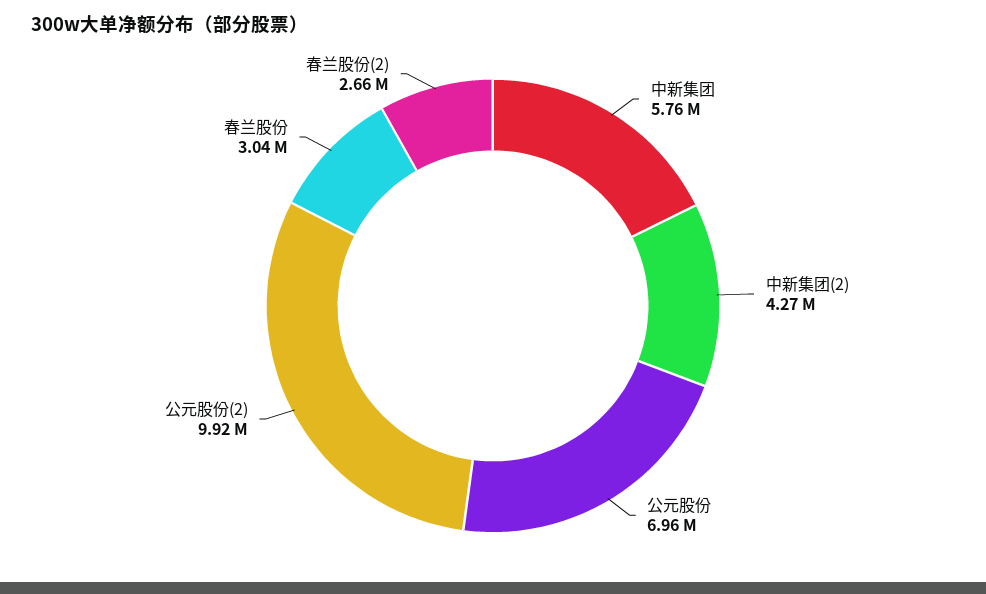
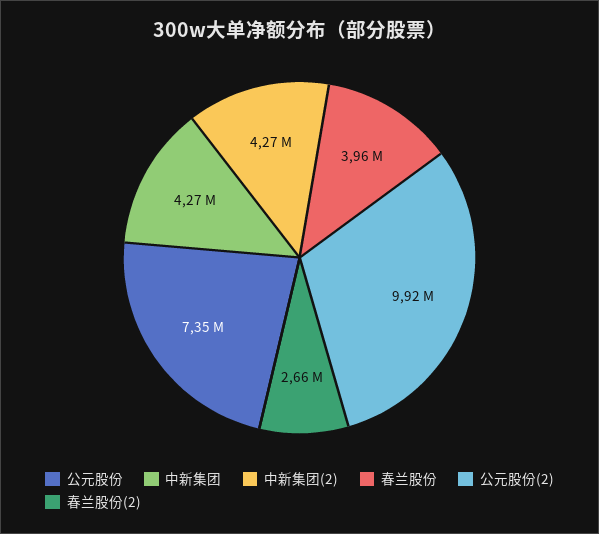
  {
-   "中新集团": 5760000,
+   "中新集团": 4270000,
    "中新集团(2)": 4270000,
-   "公元股份": 6960000,
+   "公元股份": 7350000,
    "公元股份(2)": 9920000,
-   "春兰股份": 3040000,
+   "春兰股份": 3960000,
    "春兰股份(2)": 2660000
  }

